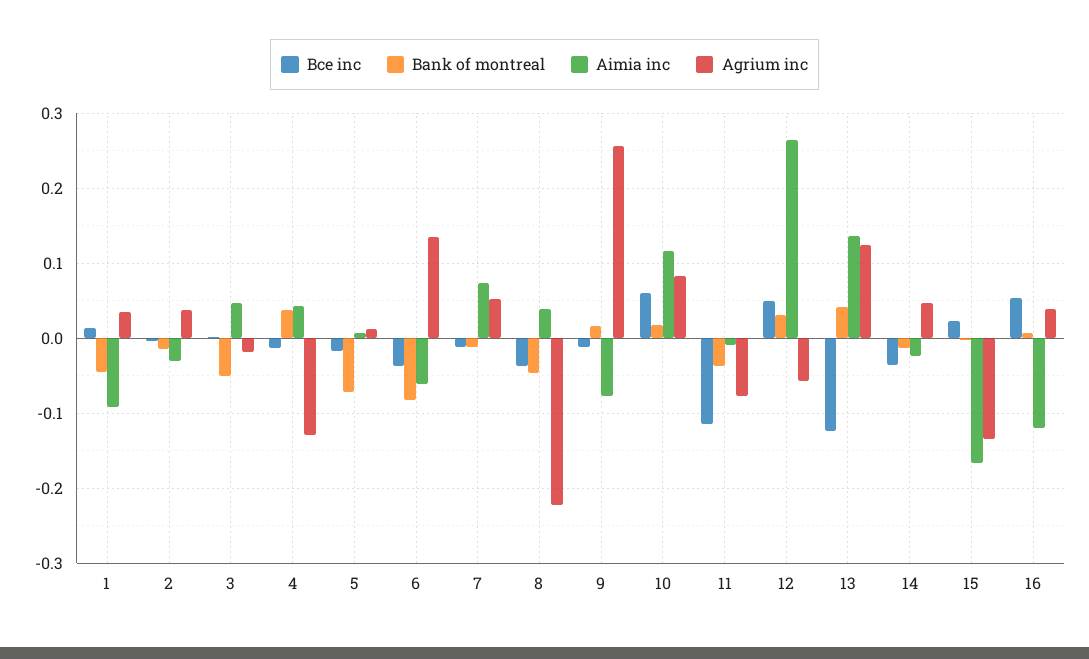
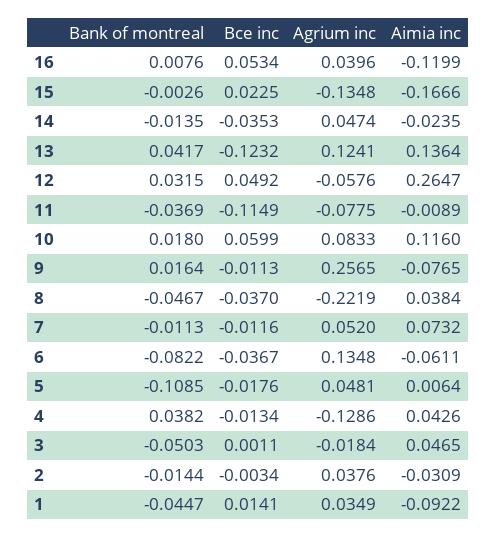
  {
    "Bce inc": {
      "1": 0.0141,
      "2": -0.0034,
      "3": 0.0011,
      "4": -0.0134,
      "5": -0.0176,
      "6": -0.0367,
      "7": -0.0116,
      "8": -0.037,
      "9": -0.0113,
      "10": 0.0599,
      "11": -0.1149,
      "12": 0.0492,
      "13": -0.1232,
      "14": -0.0353,
      "15": 0.0225,
      "16": 0.0534
    },
    "Bank of montreal": {
      "1": -0.0447,
      "2": -0.0144,
      "3": -0.0503,
      "4": 0.0382,
-     "5": -0.07,
+     "5": -0.1085,
      "6": -0.0822,
      "7": -0.0113,
      "8": -0.0467,
      "9": 0.0164,
      "10": 0.018,
      "11": -0.0369,
      "12": 0.0315,
      "13": 0.0417,
      "14": -0.0135,
      "15": -0.0026,
      "16": 0.0076
    },
    "Aimia inc": {
      "1": -0.0922,
      "2": -0.0309,
      "3": 0.0465,
      "4": 0.0426,
      "5": 0.0064,
      "6": -0.0611,
      "7": 0.0732,
      "8": 0.0384,
      "9": -0.0765,
      "10": 0.116,
      "11": -0.0089,
      "12": 0.2647,
      "13": 0.1364,
      "14": -0.0235,
      "15": -0.1666,
      "16": -0.1199
    },
    "Agrium inc": {
      "1": 0.0349,
      "2": 0.0376,
      "3": -0.0184,
      "4": -0.1286,
-     "5": 0.01,
+     "5": 0.0481,
      "6": 0.1348,
      "7": 0.052,
      "8": -0.2219,
      "9": 0.2565,
      "10": 0.0833,
      "11": -0.0775,
      "12": -0.0576,
      "13": 0.1241,
      "14": 0.0474,
      "15": -0.1348,
      "16": 0.0396
    }
  }

